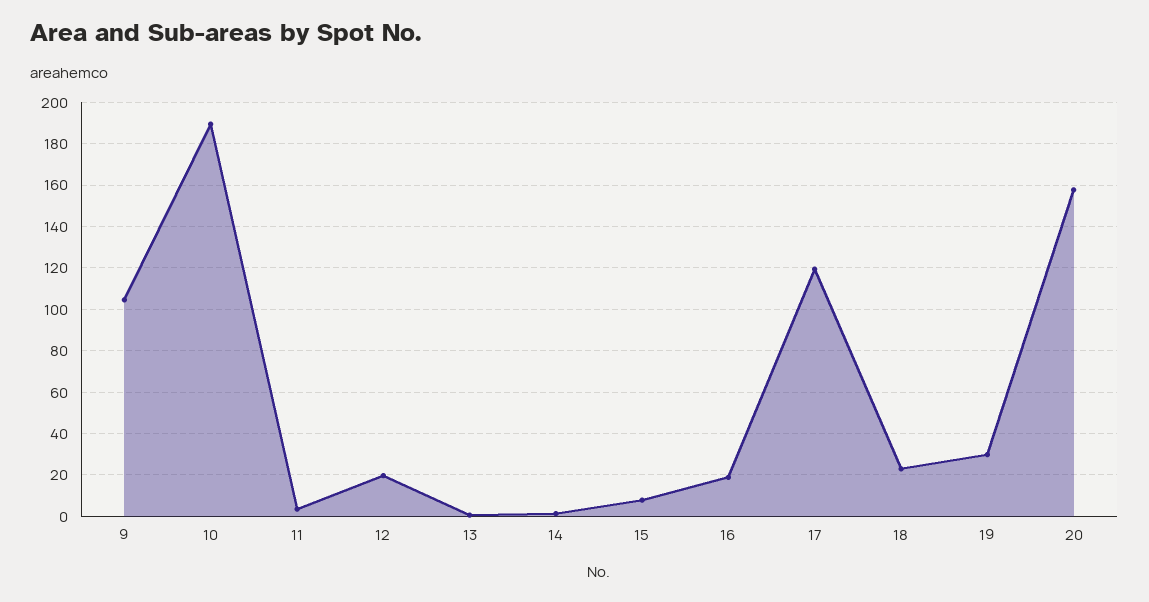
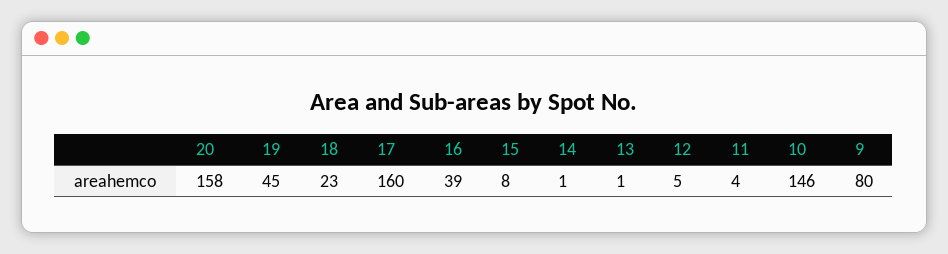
  {
-   "9": 105,
+   "9": 80,
-   "10": 190,
+   "10": 146,
    "11": 4,
-   "12": 20,
+   "12": 5,
    "13": 1,
    "14": 1,
    "15": 8,
-   "16": 20,
+   "16": 39,
-   "17": 120,
+   "17": 160,
    "18": 23,
-   "19": 30,
+   "19": 45,
    "20": 158
  }

